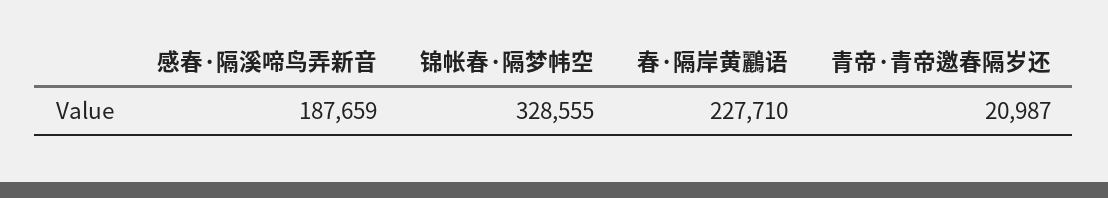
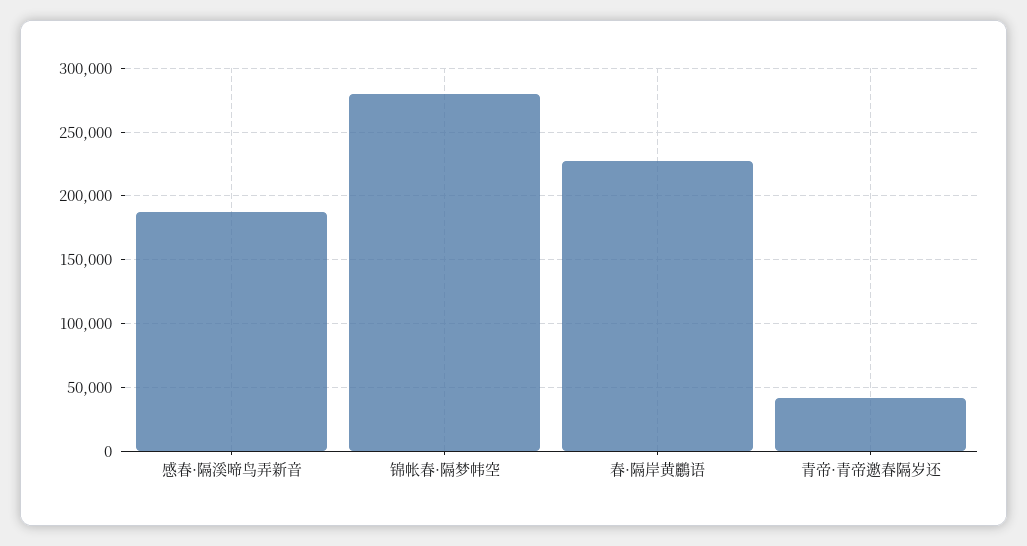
  {
    "感春·隔溪啼鸟弄新音": 187659,
-   "锦帐春·隔梦帏空": 328555,
+   "锦帐春·隔梦帏空": 280000,
    "春·隔岸黄鸝语": 227710,
-   "青帝·青帝邀春隔岁还": 20987
+   "青帝·青帝邀春隔岁还": 40000
  }

